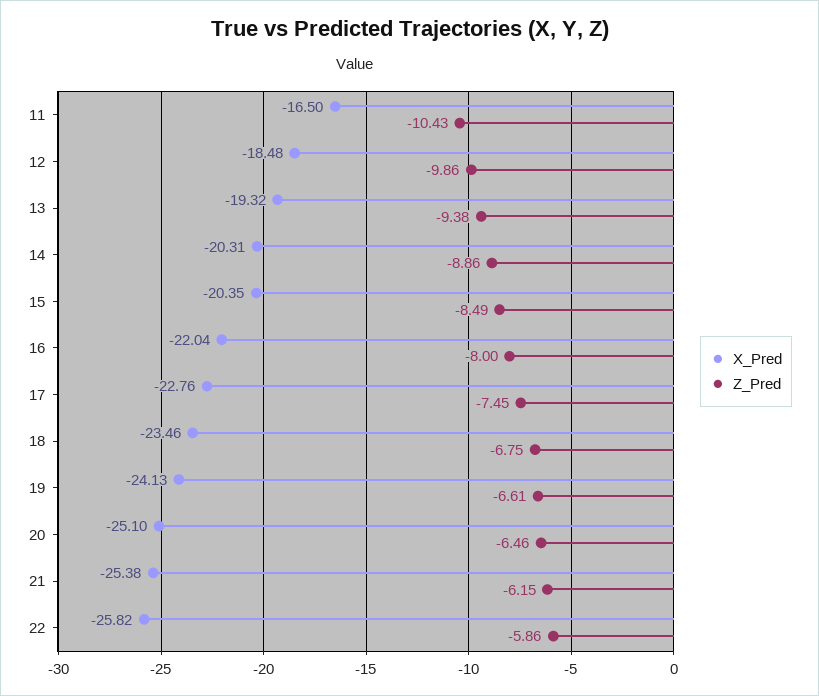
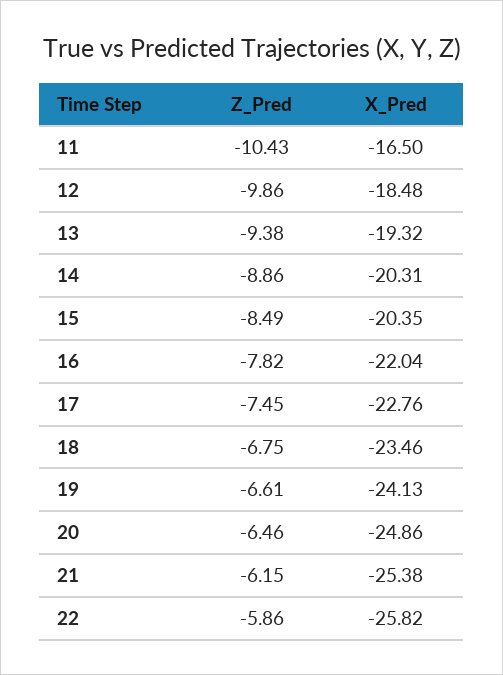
  {
    "X_Pred": {
      "11": -16.5,
      "12": -18.48,
      "13": -19.32,
      "14": -20.31,
      "15": -20.35,
      "16": -22.04,
      "17": -22.76,
      "18": -23.46,
      "19": -24.13,
-     "20": -25.1,
+     "20": -24.86,
      "21": -25.38,
      "22": -25.82
    },
    "Z_Pred": {
      "11": -10.43,
      "12": -9.86,
      "13": -9.38,
      "14": -8.86,
      "15": -8.49,
-     "16": -8,
+     "16": -7.82,
      "17": -7.45,
      "18": -6.75,
      "19": -6.61,
      "20": -6.46,
      "21": -6.15,
      "22": -5.86
    }
  }

